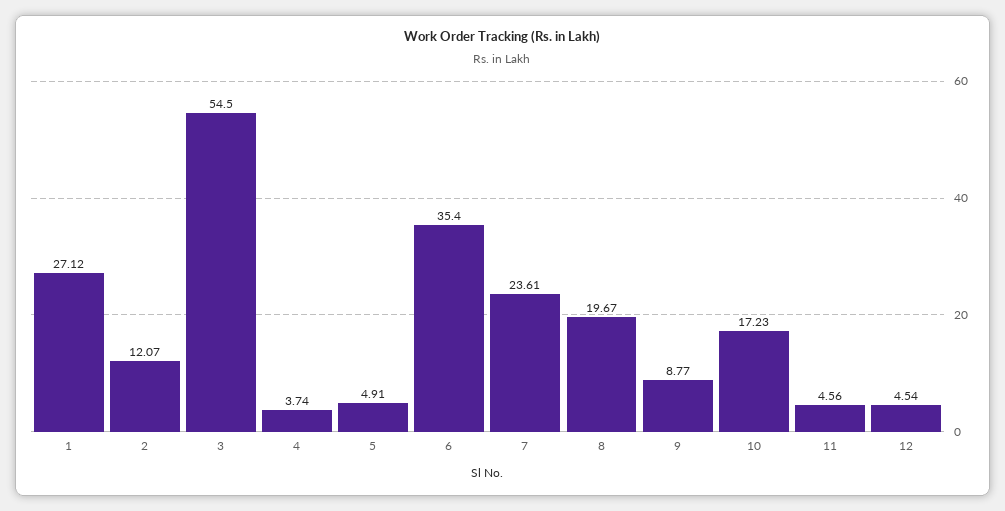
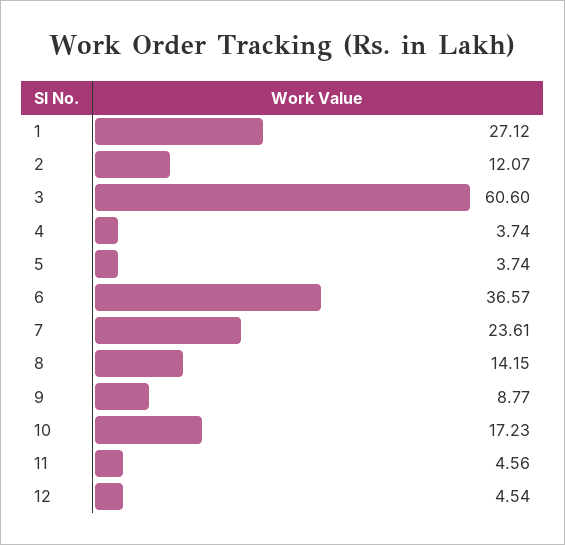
  {
    "1": 27.12,
    "2": 12.07,
-   "3": 54.5,
+   "3": 60.6,
    "4": 3.74,
-   "5": 4.91,
+   "5": 3.74,
-   "6": 35.4,
+   "6": 36.57,
    "7": 23.61,
-   "8": 19.67,
+   "8": 14.15,
    "9": 8.77,
    "10": 17.23,
    "11": 4.56,
    "12": 4.54
  }

